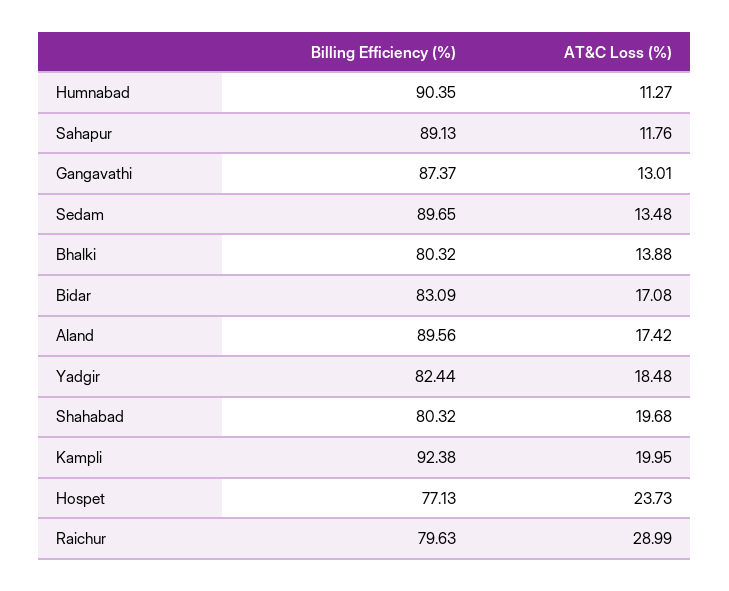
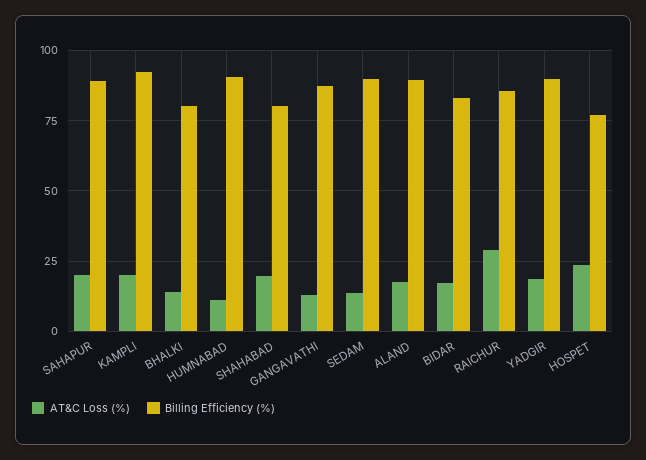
  {
    "Billing Efficiency (%)": {
      "Humnabad": 90.35,
      "Sahapur": 89.13,
      "Gangavathi": 87.37,
      "Sedam": 89.65,
      "Bhalki": 80.32,
      "Bidar": 83.09,
      "Aland": 89.56,
-     "Yadgir": 82.44,
+     "Yadgir": 90,
      "Shahabad": 80.32,
      "Kampli": 92.38,
      "Hospet": 77.13,
-     "Raichur": 79.63
+     "Raichur": 85
    },
    "AT&C Loss (%)": {
      "Humnabad": 11.27,
-     "Sahapur": 11.76,
+     "Sahapur": 20,
      "Gangavathi": 13.01,
      "Sedam": 13.48,
      "Bhalki": 13.88,
      "Bidar": 17.08,
      "Aland": 17.42,
      "Yadgir": 18.48,
      "Shahabad": 19.68,
      "Kampli": 19.95,
      "Hospet": 23.73,
      "Raichur": 28.99
    }
  }

